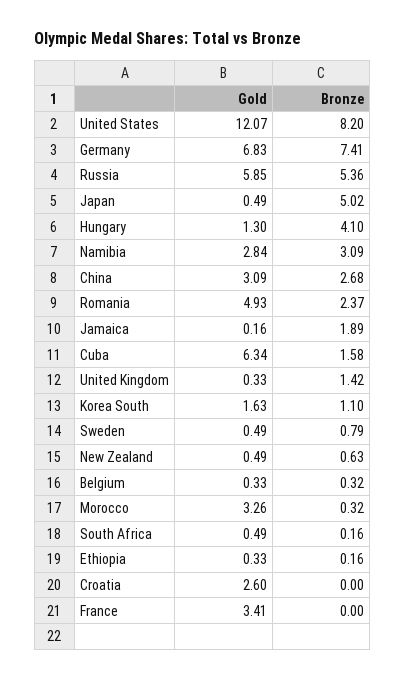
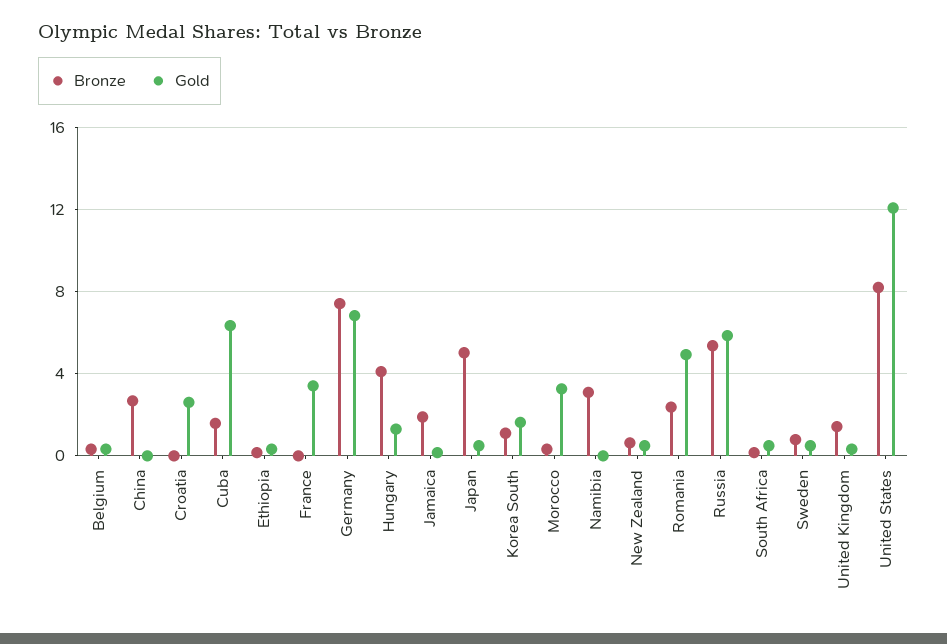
  {
    "Gold": {
      "United States": 12.07,
      "Germany": 6.83,
      "Russia": 5.85,
      "Japan": 0.49,
      "Hungary": 1.3,
-     "Namibia": 2.84,
+     "Namibia": 0,
-     "China": 3.09,
+     "China": 0,
      "Romania": 4.93,
      "Jamaica": 0.16,
      "Cuba": 6.34,
      "United Kingdom": 0.33,
      "Korea South": 1.63,
      "Sweden": 0.49,
      "New Zealand": 0.49,
      "Belgium": 0.33,
      "Morocco": 3.26,
      "South Africa": 0.49,
      "Ethiopia": 0.33,
      "Croatia": 2.6,
      "France": 3.41
    },
    "Bronze": {
      "United States": 8.2,
      "Germany": 7.41,
      "Russia": 5.36,
      "Japan": 5.02,
      "Hungary": 4.1,
      "Namibia": 3.09,
      "China": 2.68,
      "Romania": 2.37,
      "Jamaica": 1.89,
      "Cuba": 1.58,
      "United Kingdom": 1.42,
      "Korea South": 1.1,
      "Sweden": 0.79,
      "New Zealand": 0.63,
      "Belgium": 0.32,
      "Morocco": 0.32,
      "South Africa": 0.16,
      "Ethiopia": 0.16,
      "Croatia": 0,
      "France": 0
    }
  }

